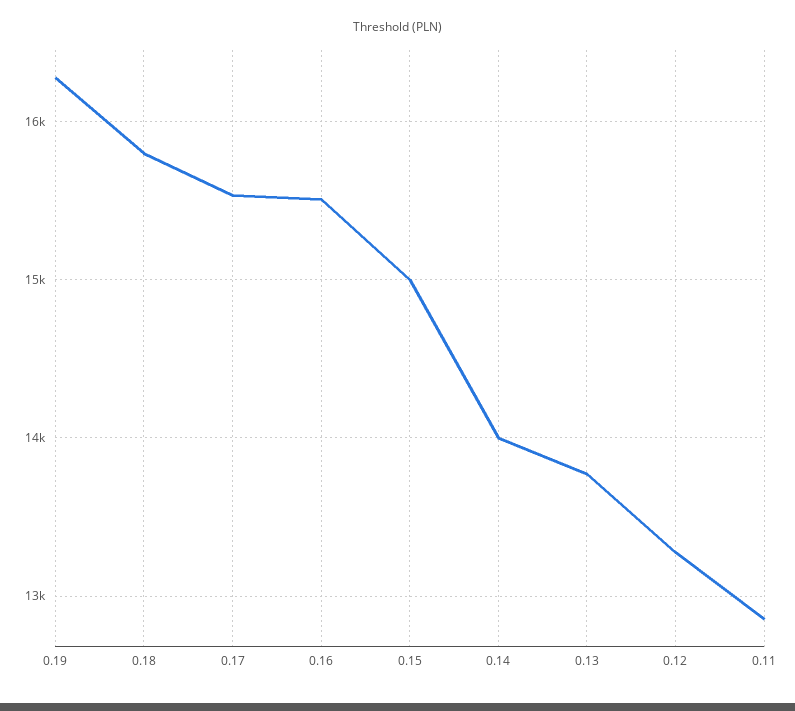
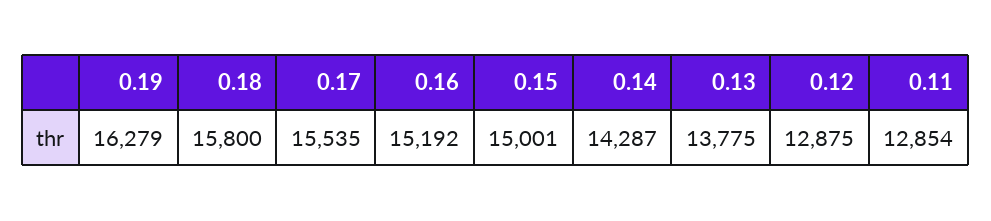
  {
    "0.19": 16279,
    "0.18": 15800,
    "0.17": 15535,
-   "0.16": 15500,
+   "0.16": 15192,
    "0.15": 15001,
-   "0.14": 14000,
+   "0.14": 14287,
    "0.13": 13775,
-   "0.12": 13300,
+   "0.12": 12875,
    "0.11": 12854
  }

